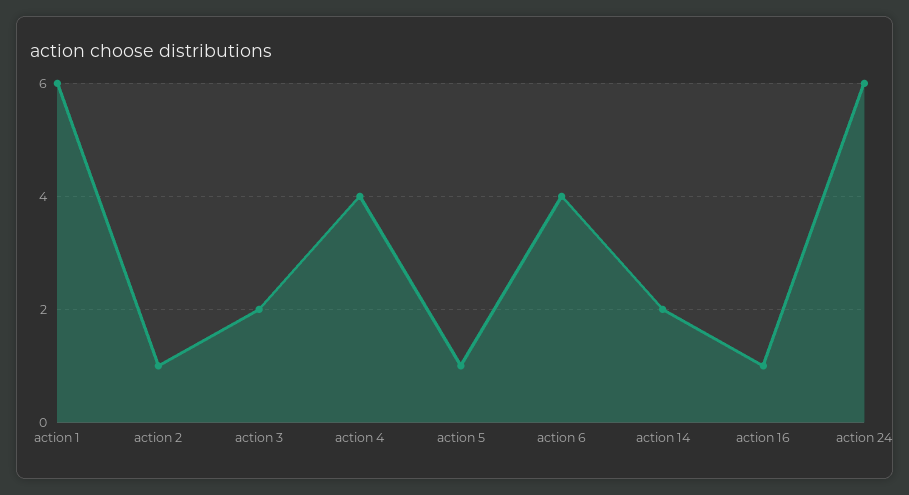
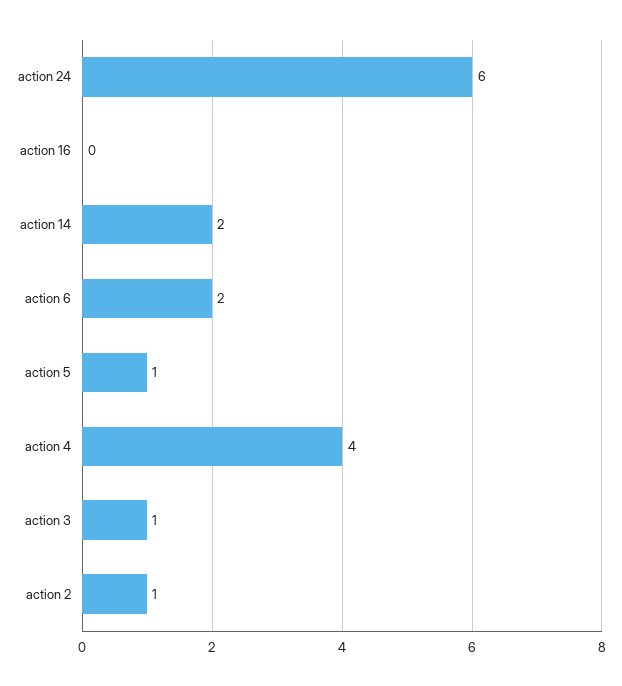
  {
-   "action 1": 6,
    "action 2": 1,
-   "action 3": 2,
+   "action 3": 1,
    "action 4": 4,
    "action 5": 1,
-   "action 6": 4,
+   "action 6": 2,
    "action 14": 2,
-   "action 16": 1,
+   "action 16": 0,
    "action 24": 6
  }

